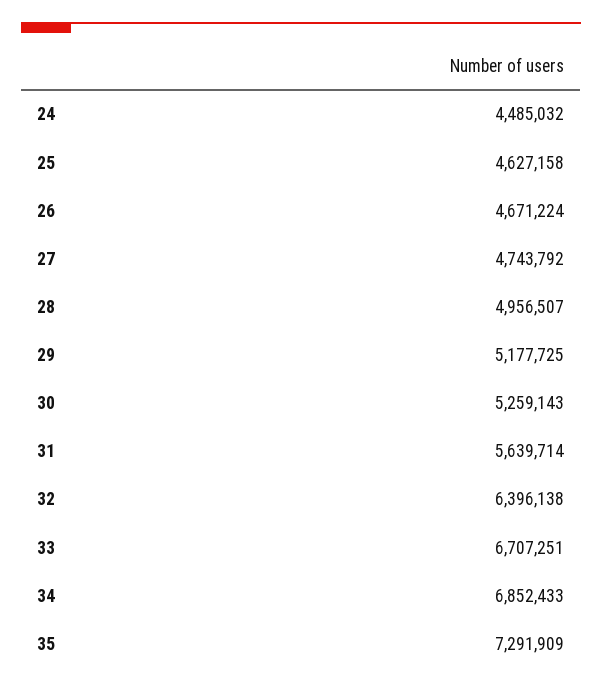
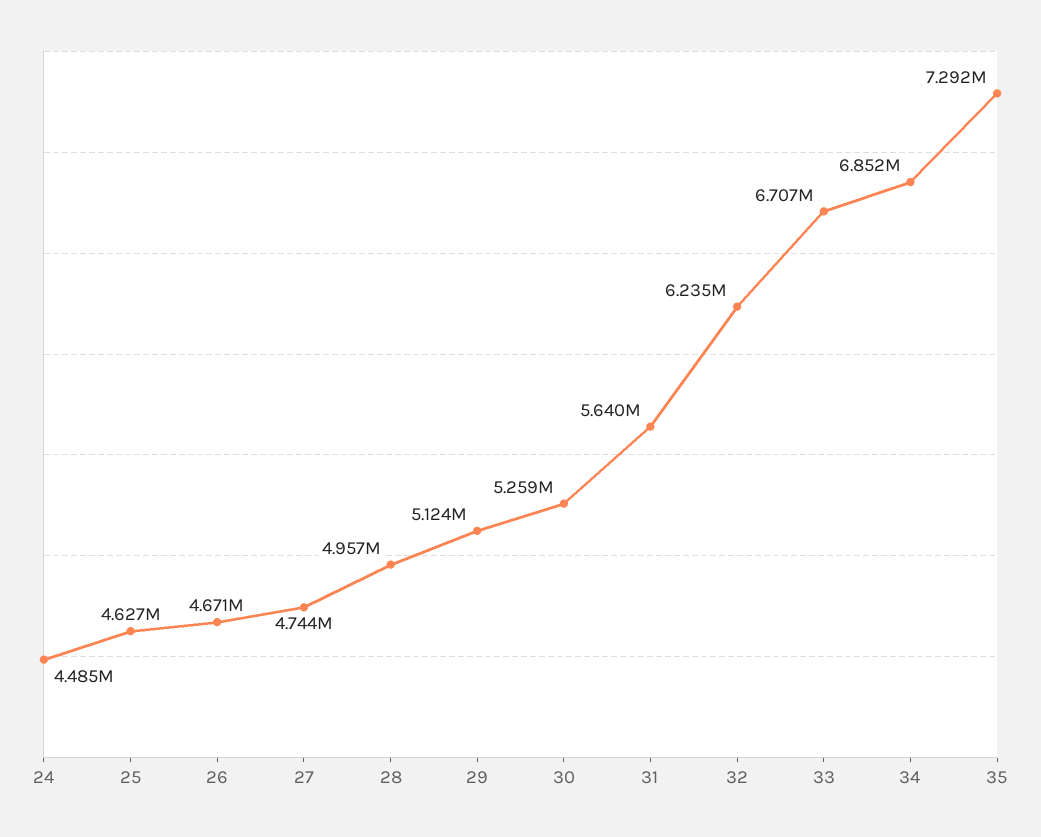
  {
    "24": 4485032,
    "25": 4627158,
    "26": 4671224,
    "27": 4743792,
    "28": 4956507,
-   "29": 5177725,
+   "29": 5124000,
    "30": 5259143,
    "31": 5639714,
-   "32": 6396138,
+   "32": 6235000,
    "33": 6707251,
    "34": 6852433,
    "35": 7291909
  }

